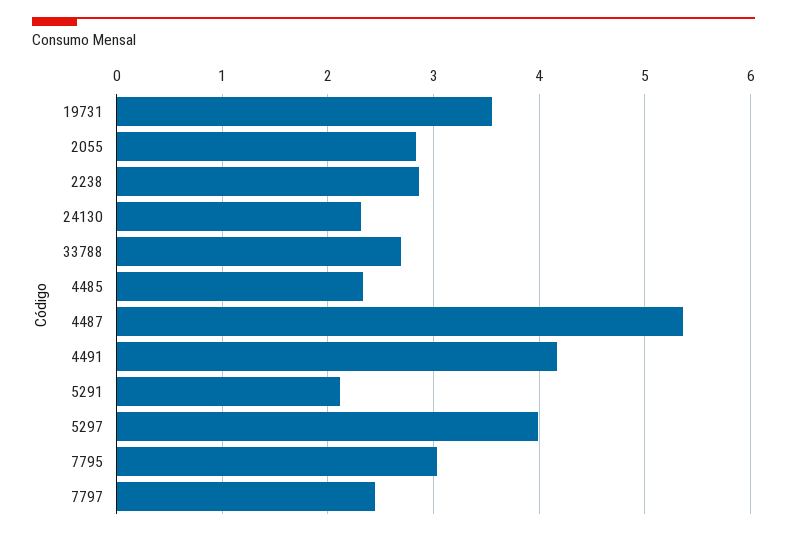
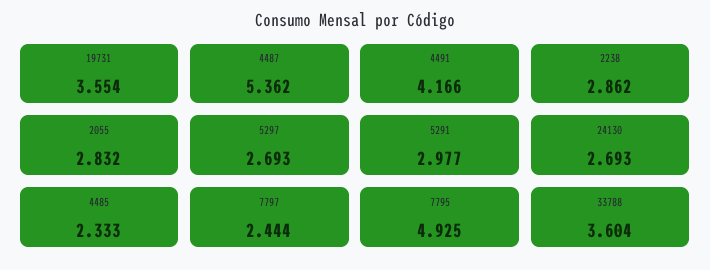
  {
    "19731": 3.554,
    "2055": 2.832,
    "2238": 2.862,
-   "24130": 2.3,
+   "24130": 2.693,
-   "33788": 2.7,
+   "33788": 3.604,
    "4485": 2.333,
    "4487": 5.362,
    "4491": 4.166,
-   "5291": 2.1,
+   "5291": 2.977,
-   "5297": 4,
+   "5297": 2.693,
-   "7795": 3,
+   "7795": 4.925,
    "7797": 2.444
  }

